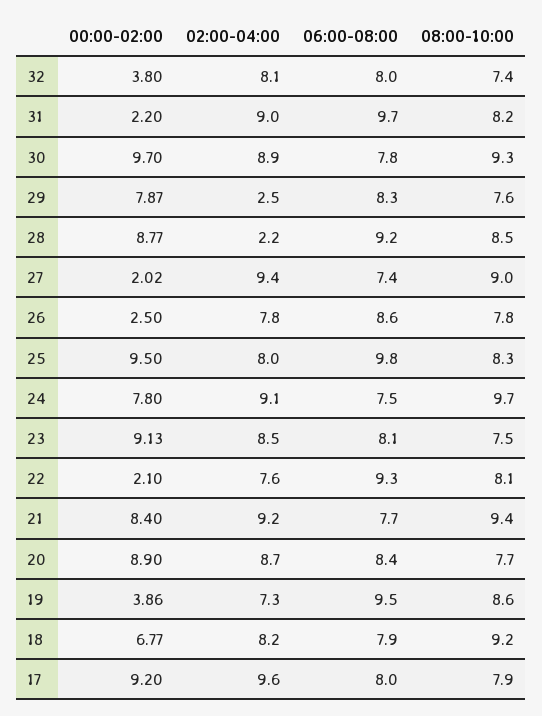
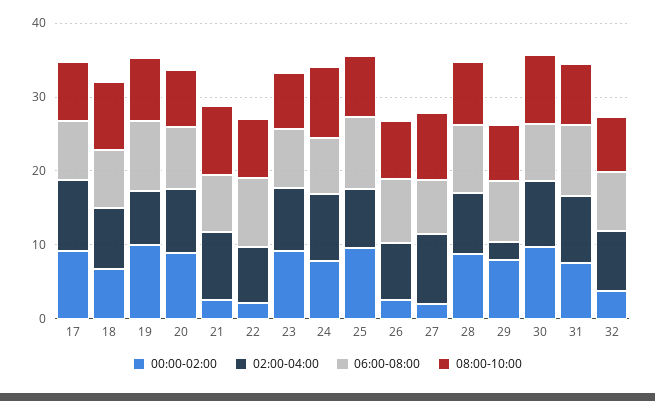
  {
    "00:00-02:00": {
      "32": 3.8,
-     "31": 2.2,
+     "31": 8,
      "30": 9.7,
      "29": 7.87,
      "28": 8.77,
      "27": 2.02,
      "26": 2.5,
      "25": 9.5,
      "24": 7.8,
      "23": 9.13,
      "22": 2.1,
-     "21": 8.4,
+     "21": 2,
      "20": 8.9,
-     "19": 3.86,
+     "19": 10,
      "18": 6.77,
      "17": 9.2
    },
    "02:00-04:00": {
      "32": 8.1,
      "31": 9,
      "30": 8.9,
      "29": 2.5,
-     "28": 2.2,
+     "28": 8,
      "27": 9.4,
      "26": 7.8,
      "25": 8,
      "24": 9.1,
      "23": 8.5,
      "22": 7.6,
      "21": 9.2,
      "20": 8.7,
      "19": 7.3,
      "18": 8.2,
      "17": 9.6
    },
    "06:00-08:00": {
      "32": 8,
      "31": 9.7,
      "30": 7.8,
      "29": 8.3,
      "28": 9.2,
      "27": 7.4,
      "26": 8.6,
      "25": 9.8,
      "24": 7.5,
      "23": 8.1,
      "22": 9.3,
      "21": 7.7,
      "20": 8.4,
      "19": 9.5,
      "18": 7.9,
      "17": 8
    },
    "08:00-10:00": {
      "32": 7.4,
      "31": 8.2,
      "30": 9.3,
      "29": 7.6,
      "28": 8.5,
      "27": 9,
      "26": 7.8,
      "25": 8.3,
      "24": 9.7,
      "23": 7.5,
      "22": 8.1,
      "21": 9.4,
      "20": 7.7,
      "19": 8.6,
      "18": 9.2,
      "17": 7.9
    }
  }

